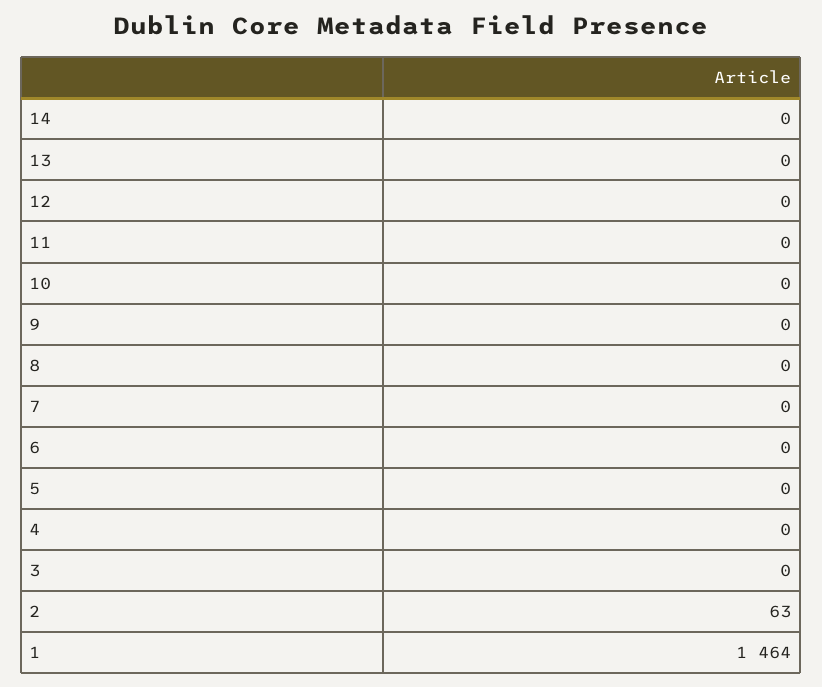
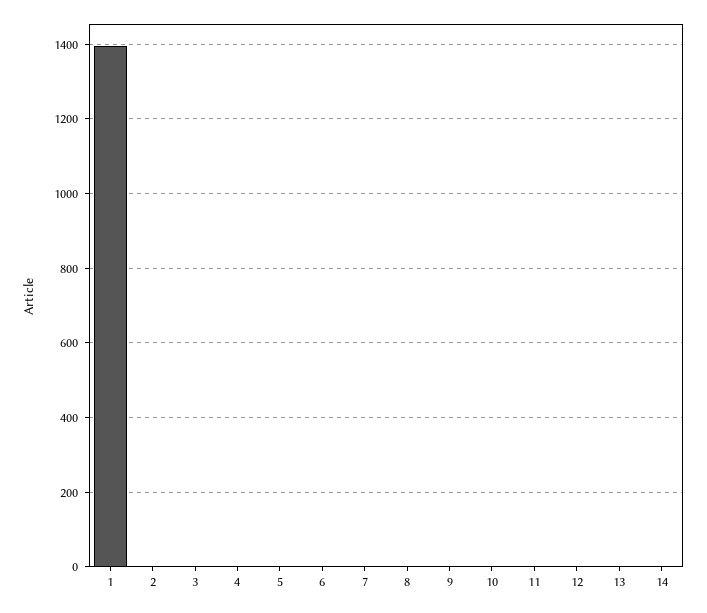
  {
    "14": 0,
    "13": 0,
    "12": 0,
    "11": 0,
    "10": 0,
    "9": 0,
    "8": 0,
    "7": 0,
    "6": 0,
    "5": 0,
    "4": 0,
    "3": 0,
-   "2": 63,
+   "2": 0,
-   "1": 1464
+   "1": 1400
  }

